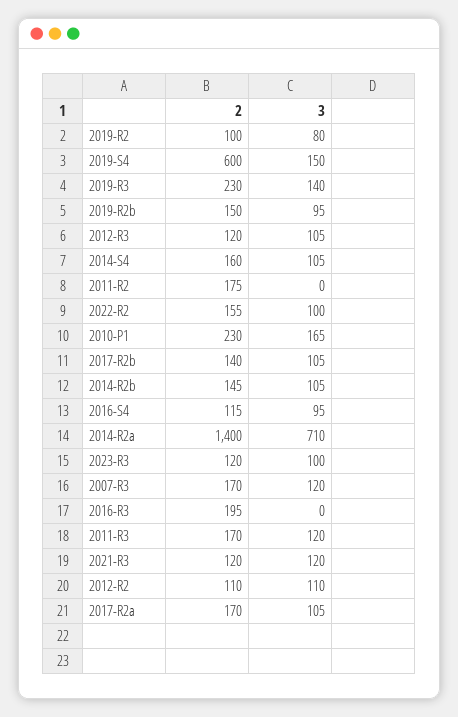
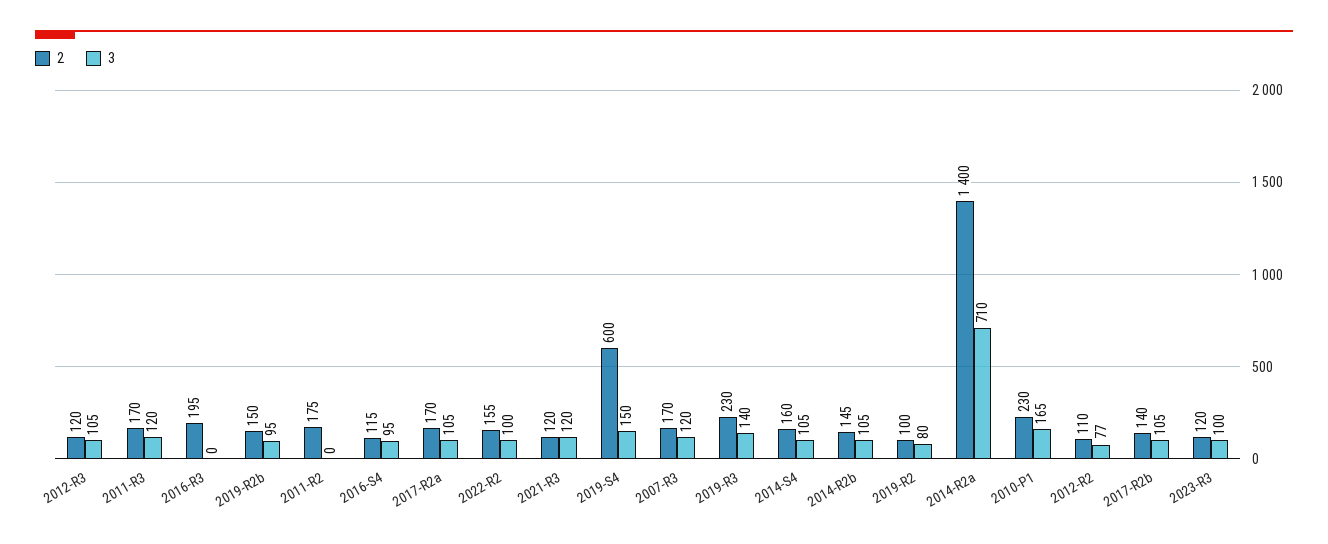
  {
    "2": {
      "2019-R2": 100,
      "2019-S4": 600,
      "2019-R3": 230,
      "2019-R2b": 150,
      "2012-R3": 120,
      "2014-S4": 160,
      "2011-R2": 175,
      "2022-R2": 155,
      "2010-P1": 230,
      "2017-R2b": 140,
      "2014-R2b": 145,
      "2016-S4": 115,
      "2014-R2a": 1400,
      "2023-R3": 120,
      "2007-R3": 170,
      "2016-R3": 195,
      "2011-R3": 170,
      "2021-R3": 120,
      "2012-R2": 110,
      "2017-R2a": 170
    },
    "3": {
      "2019-R2": 80,
      "2019-S4": 150,
      "2019-R3": 140,
      "2019-R2b": 95,
      "2012-R3": 105,
      "2014-S4": 105,
      "2011-R2": 0,
      "2022-R2": 100,
      "2010-P1": 165,
      "2017-R2b": 105,
      "2014-R2b": 105,
      "2016-S4": 95,
      "2014-R2a": 710,
      "2023-R3": 100,
      "2007-R3": 120,
      "2016-R3": 0,
      "2011-R3": 120,
      "2021-R3": 120,
-     "2012-R2": 110,
+     "2012-R2": 77,
      "2017-R2a": 105
    }
  }

